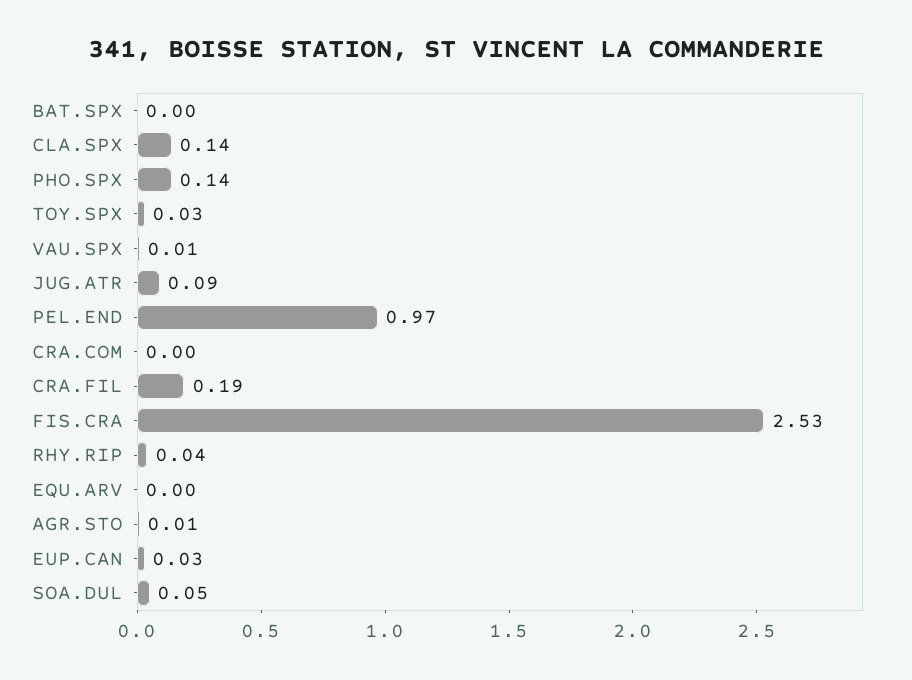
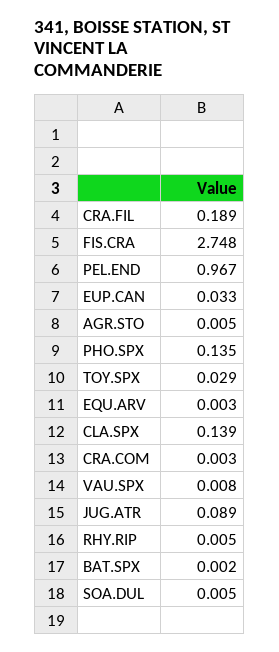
  {
    "BAT.SPX": 0.002,
    "CLA.SPX": 0.139,
    "PHO.SPX": 0.135,
    "TOY.SPX": 0.029,
    "VAU.SPX": 0.008,
    "JUG.ATR": 0.089,
    "PEL.END": 0.967,
    "CRA.COM": 0.003,
    "CRA.FIL": 0.189,
-   "FIS.CRA": 2.53,
+   "FIS.CRA": 2.748,
-   "RHY.RIP": 0.04,
+   "RHY.RIP": 0.005,
    "EQU.ARV": 0.003,
    "AGR.STO": 0.005,
    "EUP.CAN": 0.033,
-   "SOA.DUL": 0.05
+   "SOA.DUL": 0.005
  }

